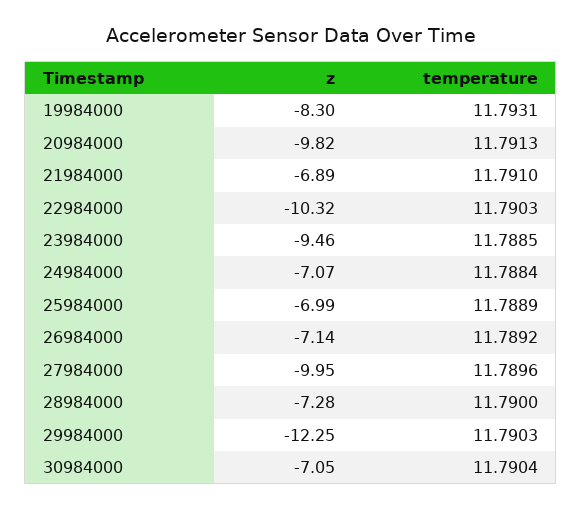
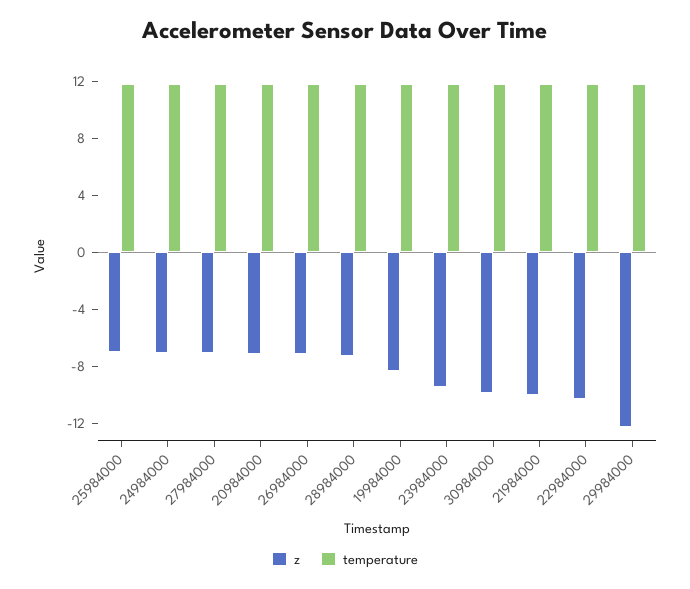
  {
    "z": {
      "19984000": -8.3,
-     "20984000": -9.82,
+     "20984000": -7,
-     "21984000": -6.89,
+     "21984000": -10,
      "22984000": -10.32,
      "23984000": -9.46,
      "24984000": -7.07,
      "25984000": -6.99,
      "26984000": -7.14,
-     "27984000": -9.95,
+     "27984000": -7,
      "28984000": -7.28,
      "29984000": -12.25,
-     "30984000": -7.05
+     "30984000": -10
    },
    "temperature": {
      "19984000": 11.7931,
      "20984000": 11.7913,
      "21984000": 11.791,
      "22984000": 11.7903,
      "23984000": 11.7885,
      "24984000": 11.7884,
      "25984000": 11.7889,
      "26984000": 11.7892,
      "27984000": 11.7896,
      "28984000": 11.79,
      "29984000": 11.7903,
      "30984000": 11.7904
    }
  }

